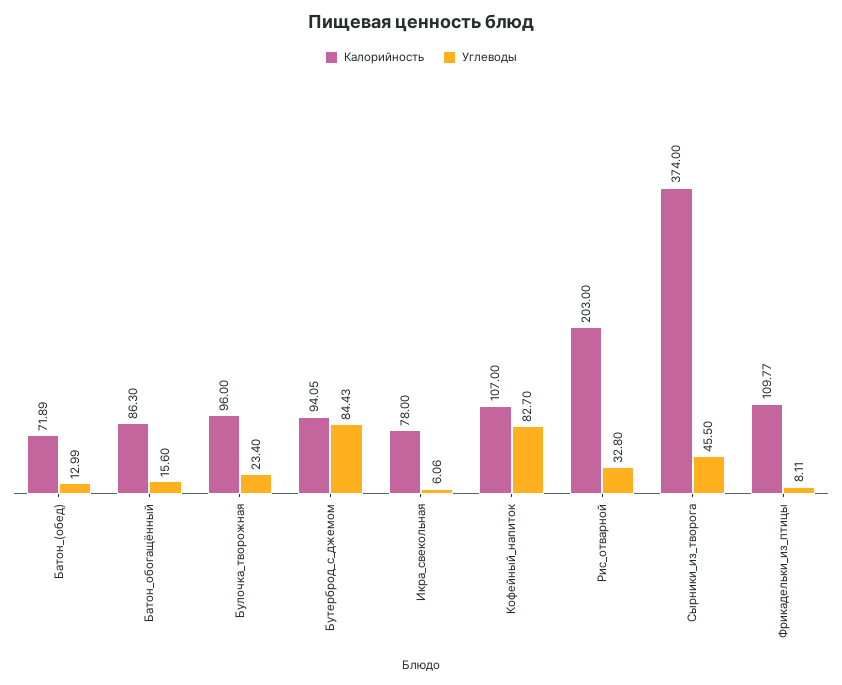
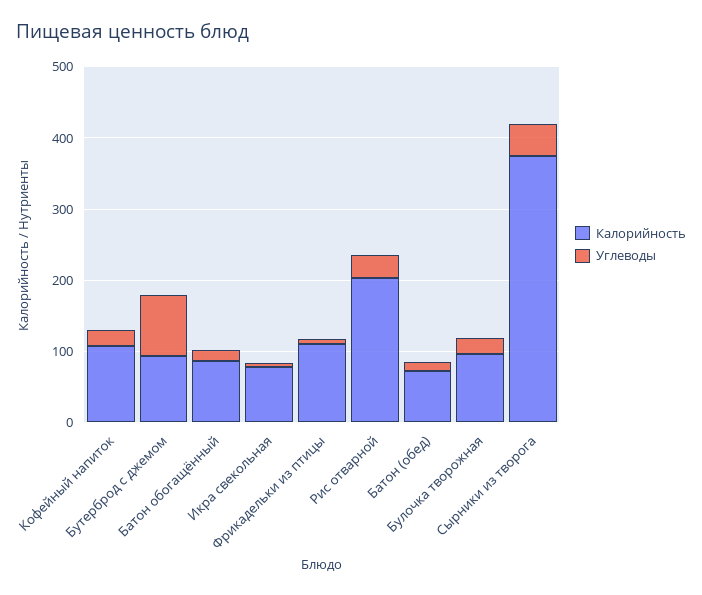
  {
    "Калорийность": {
      "Батон_(обед)": 71.89,
      "Батон_обогащённый": 86.3,
      "Булочка_творожная": 96,
      "Бутерброд_с_джемом": 94.05,
      "Икра_свекольная": 78,
      "Кофейный_напиток": 107,
      "Рис_отварной": 203,
      "Сырники_из_творога": 374,
      "Фрикадельки_из_птицы": 109.77
    },
    "Углеводы": {
      "Батон_(обед)": 12.99,
      "Батон_обогащённый": 15.6,
      "Булочка_творожная": 23.4,
      "Бутерброд_с_джемом": 84.43,
      "Икра_свекольная": 6.06,
-     "Кофейный_напиток": 82.7,
+     "Кофейный_напиток": 20,
      "Рис_отварной": 32.8,
      "Сырники_из_творога": 45.5,
      "Фрикадельки_из_птицы": 8.11
    }
  }

